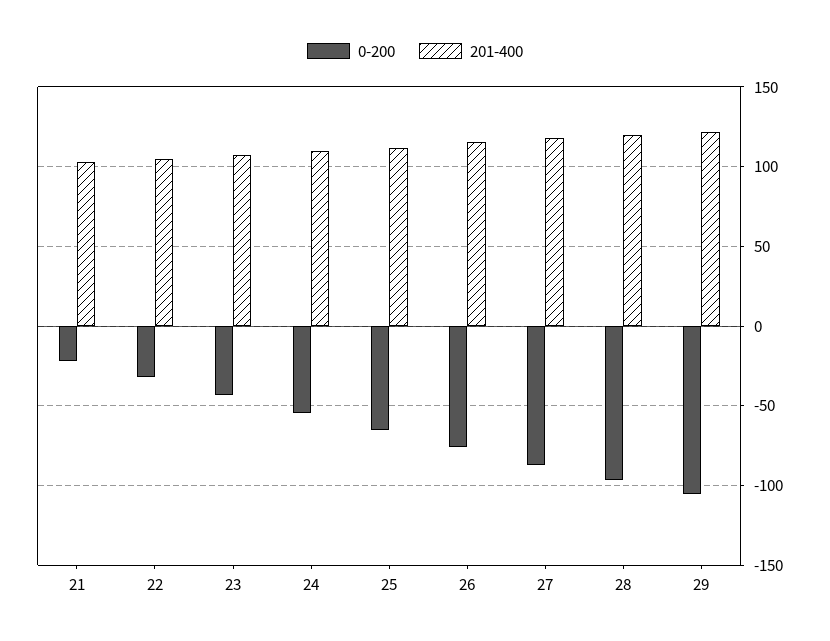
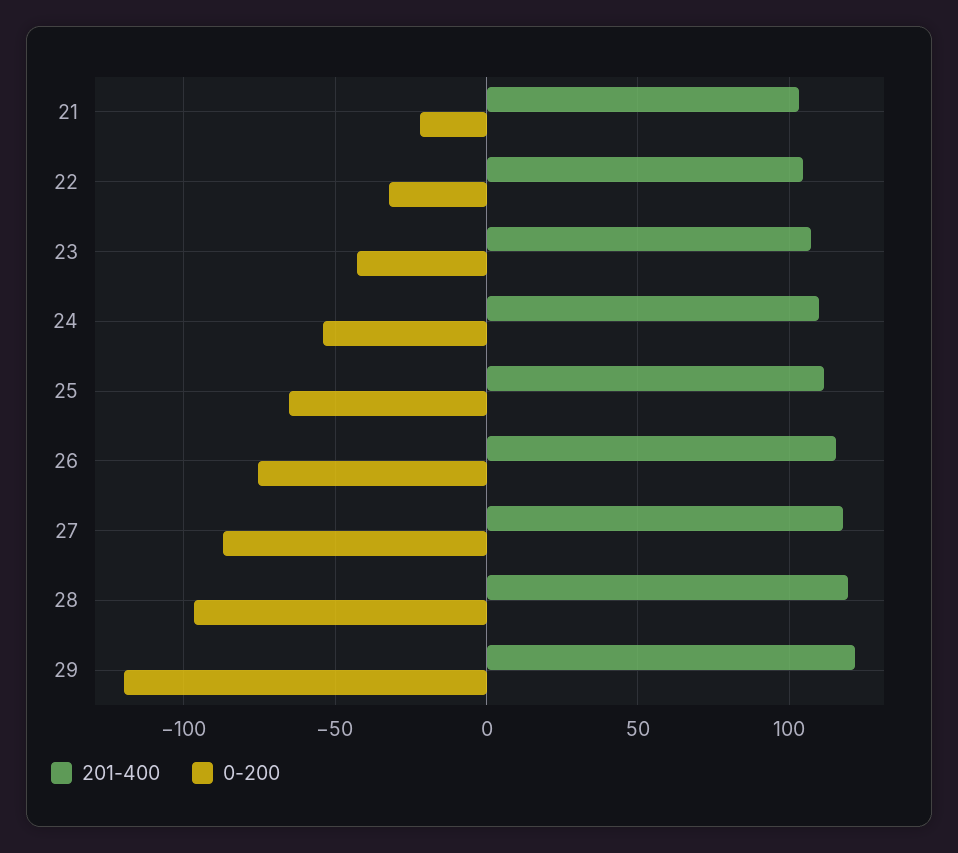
  {
    "0-200": {
      "21": -20,
      "22": -30,
      "23": -45,
      "24": -55,
      "25": -65,
      "26": -75,
      "27": -85,
      "28": -95,
-     "29": -105
+     "29": -120
    },
    "201-400": {
      "21": 105,
      "22": 105,
      "23": 105,
      "24": 110,
      "25": 110,
      "26": 115,
      "27": 120,
      "28": 120,
      "29": 120
    }
  }

